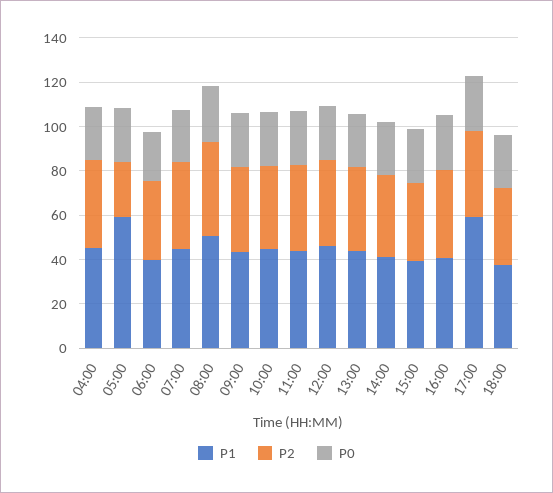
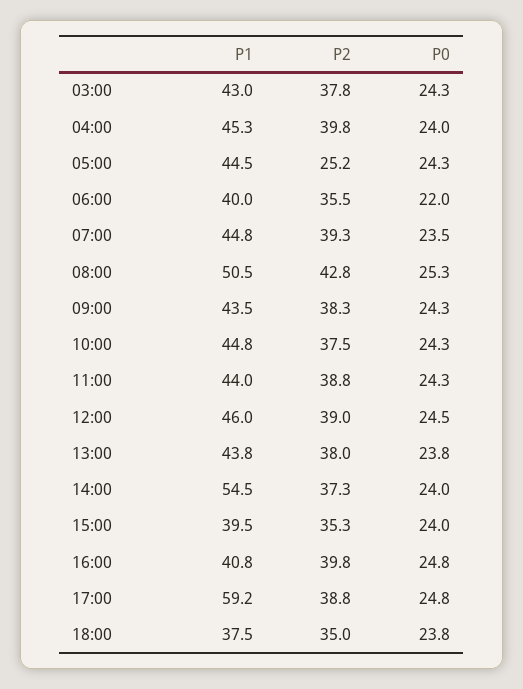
  {
    "P1": {
      "04:00": 45.3,
-     "05:00": 60,
+     "05:00": 44.5,
      "06:00": 40,
      "07:00": 44.8,
      "08:00": 50.5,
      "09:00": 43.5,
      "10:00": 44.8,
      "11:00": 44,
      "12:00": 46,
      "13:00": 43.8,
-     "14:00": 40,
+     "14:00": 54.5,
      "15:00": 39.5,
      "16:00": 40.8,
      "17:00": 59.2,
-     "18:00": 37.5
+     "18:00": 37.5,
+     "03:00": 43
    },
    "P2": {
      "04:00": 39.8,
      "05:00": 25.2,
      "06:00": 35.5,
      "07:00": 39.3,
      "08:00": 42.8,
      "09:00": 38.3,
      "10:00": 37.5,
      "11:00": 38.8,
      "12:00": 39,
      "13:00": 38,
      "14:00": 37.3,
      "15:00": 35.3,
      "16:00": 39.8,
      "17:00": 38.8,
-     "18:00": 35
+     "18:00": 35,
+     "03:00": 37.8
    },
    "P0": {
      "04:00": 24,
      "05:00": 24.3,
      "06:00": 22,
      "07:00": 23.5,
      "08:00": 25.3,
      "09:00": 24.3,
      "10:00": 24.3,
      "11:00": 24.3,
      "12:00": 24.5,
      "13:00": 23.8,
      "14:00": 24,
      "15:00": 24,
      "16:00": 24.8,
      "17:00": 24.8,
-     "18:00": 23.8
+     "18:00": 23.8,
+     "03:00": 24.3
    }
  }

